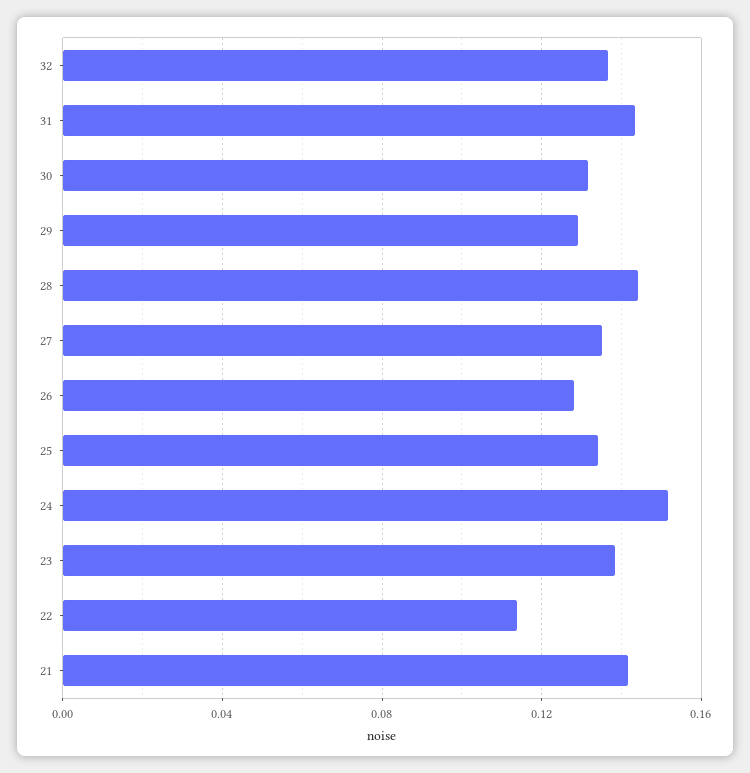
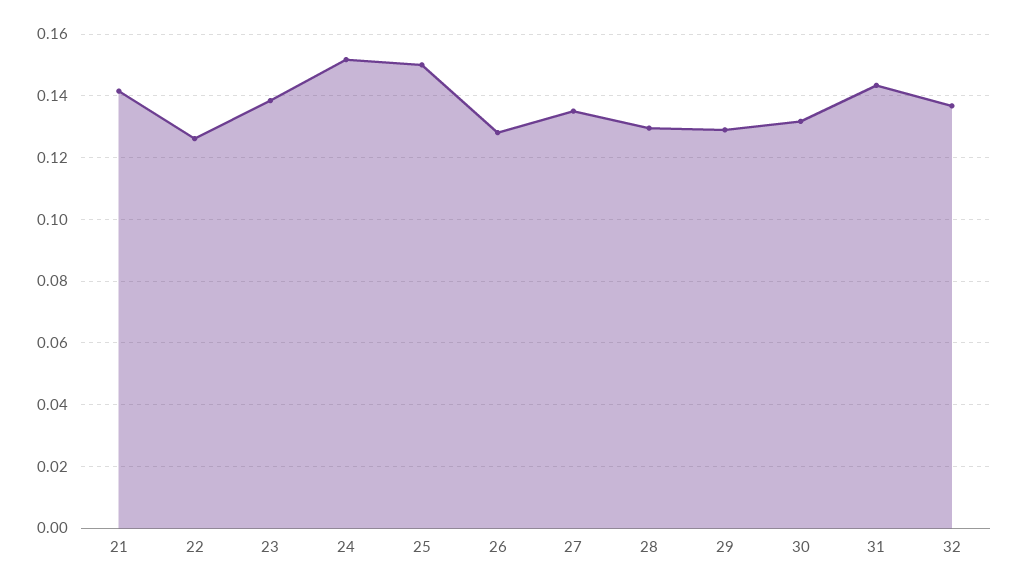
  {
    "32": 0.136,
    "31": 0.144,
    "30": 0.132,
    "29": 0.13,
-   "28": 0.145,
+   "28": 0.13,
    "27": 0.136,
    "26": 0.128,
-   "25": 0.135,
+   "25": 0.15,
    "24": 0.152,
    "23": 0.138,
-   "22": 0.115,
+   "22": 0.126,
    "21": 0.142
  }

